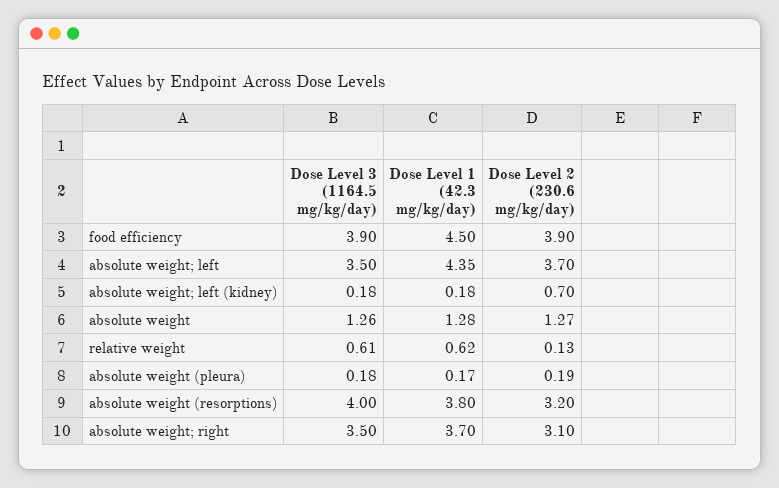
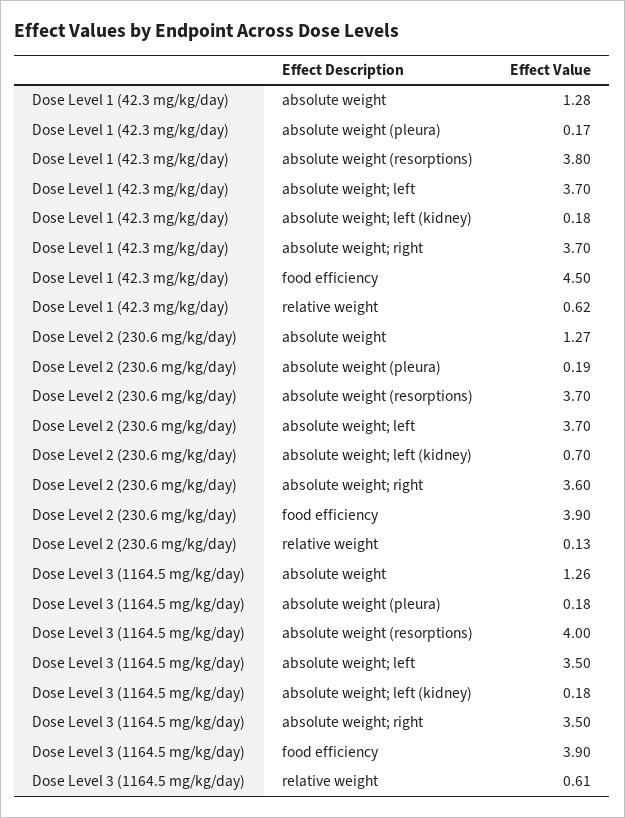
  {
    "Dose Level 3 (1164.5 mg/kg/day)": {
      "food efficiency": 3.9,
      "absolute weight; left": 3.5,
      "absolute weight; left (kidney)": 0.18,
      "absolute weight": 1.26,
      "relative weight": 0.61,
      "absolute weight (pleura)": 0.18,
      "absolute weight (resorptions)": 4,
      "absolute weight; right": 3.5
    },
    "Dose Level 1 (42.3 mg/kg/day)": {
      "food efficiency": 4.5,
-     "absolute weight; left": 4.35,
+     "absolute weight; left": 3.7,
      "absolute weight; left (kidney)": 0.18,
      "absolute weight": 1.28,
      "relative weight": 0.62,
      "absolute weight (pleura)": 0.17,
      "absolute weight (resorptions)": 3.8,
      "absolute weight; right": 3.7
    },
    "Dose Level 2 (230.6 mg/kg/day)": {
      "food efficiency": 3.9,
      "absolute weight; left": 3.7,
      "absolute weight; left (kidney)": 0.7,
      "absolute weight": 1.27,
      "relative weight": 0.13,
      "absolute weight (pleura)": 0.19,
-     "absolute weight (resorptions)": 3.2,
+     "absolute weight (resorptions)": 3.7,
-     "absolute weight; right": 3.1
+     "absolute weight; right": 3.6
    }
  }

